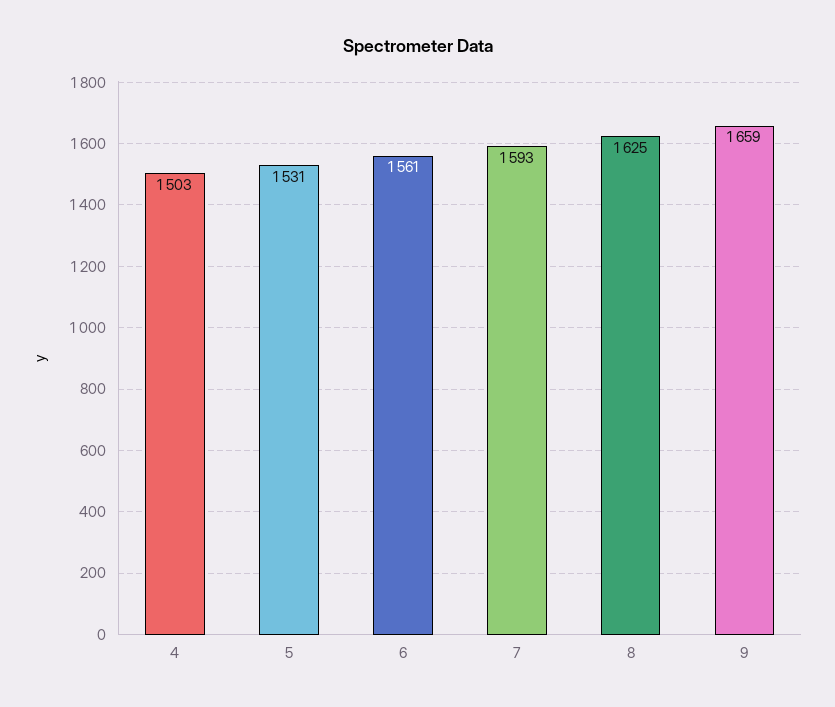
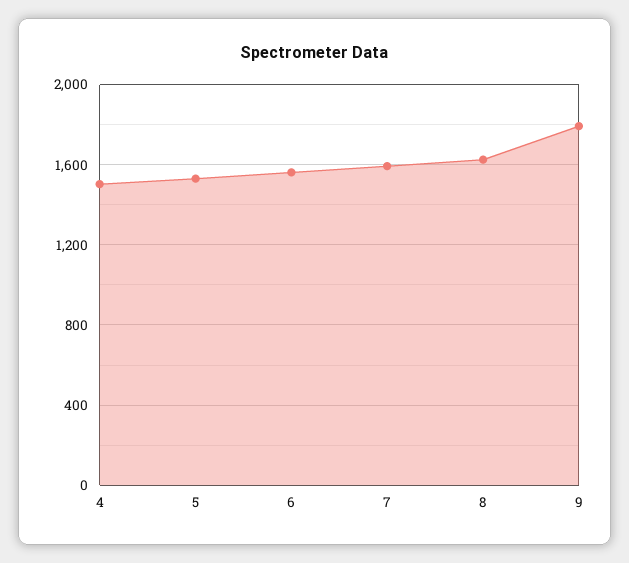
  {
    "4": 1503,
    "5": 1531,
    "6": 1561,
    "7": 1593,
    "8": 1625,
-   "9": 1659
+   "9": 1800
  }

